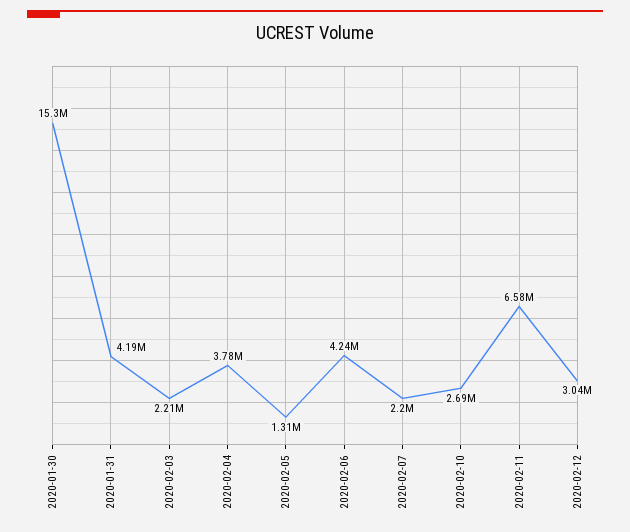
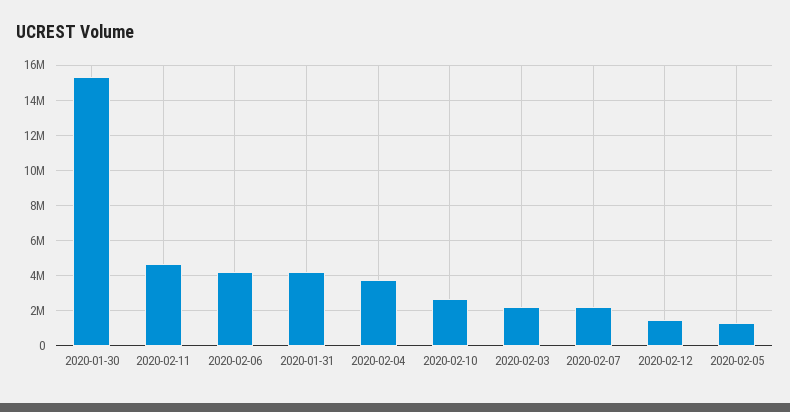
  {
    "2020-01-30": 15300000,
    "2020-01-31": 4190000,
    "2020-02-03": 2210000,
    "2020-02-04": 3780000,
    "2020-02-05": 1310000,
    "2020-02-06": 4240000,
    "2020-02-07": 2200000,
    "2020-02-10": 2690000,
-   "2020-02-11": 6580000,
+   "2020-02-11": 4500000,
-   "2020-02-12": 3040000
+   "2020-02-12": 1500000
  }

